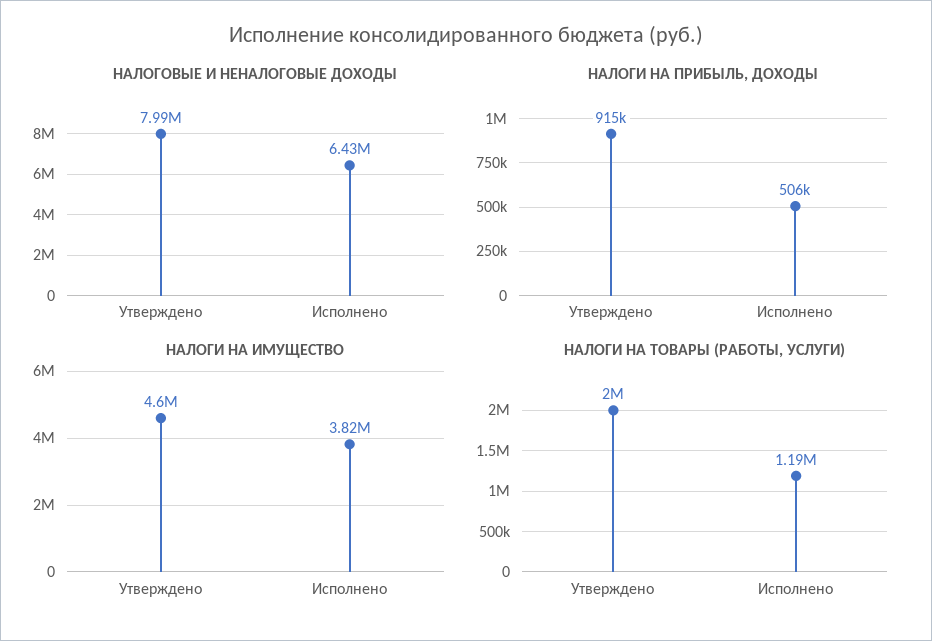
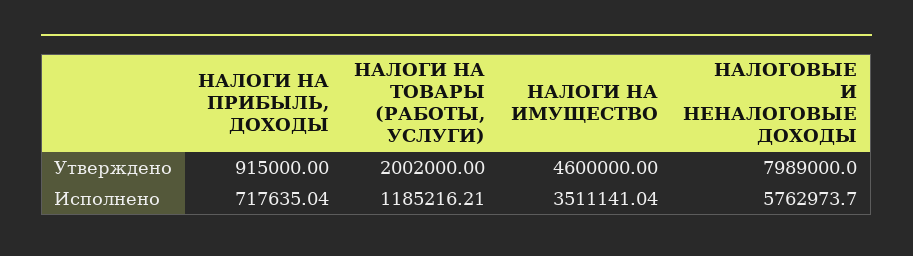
  {
    "НАЛОГОВЫЕ И НЕНАЛОГОВЫЕ ДОХОДЫ": {
      "Утверждено": 7989000,
-     "Исполнено": 6430000
+     "Исполнено": 5762973.7
    },
    "НАЛОГИ НА ПРИБЫЛЬ, ДОХОДЫ": {
      "Утверждено": 915000,
-     "Исполнено": 506000
+     "Исполнено": 717635.04
    },
    "НАЛОГИ НА ИМУЩЕСТВО": {
      "Утверждено": 4600000,
-     "Исполнено": 3820000
+     "Исполнено": 3511141.04
    },
    "НАЛОГИ НА ТОВАРЫ (РАБОТЫ, УСЛУГИ)": {
      "Утверждено": 2002000,
      "Исполнено": 1185216.21
    }
  }

